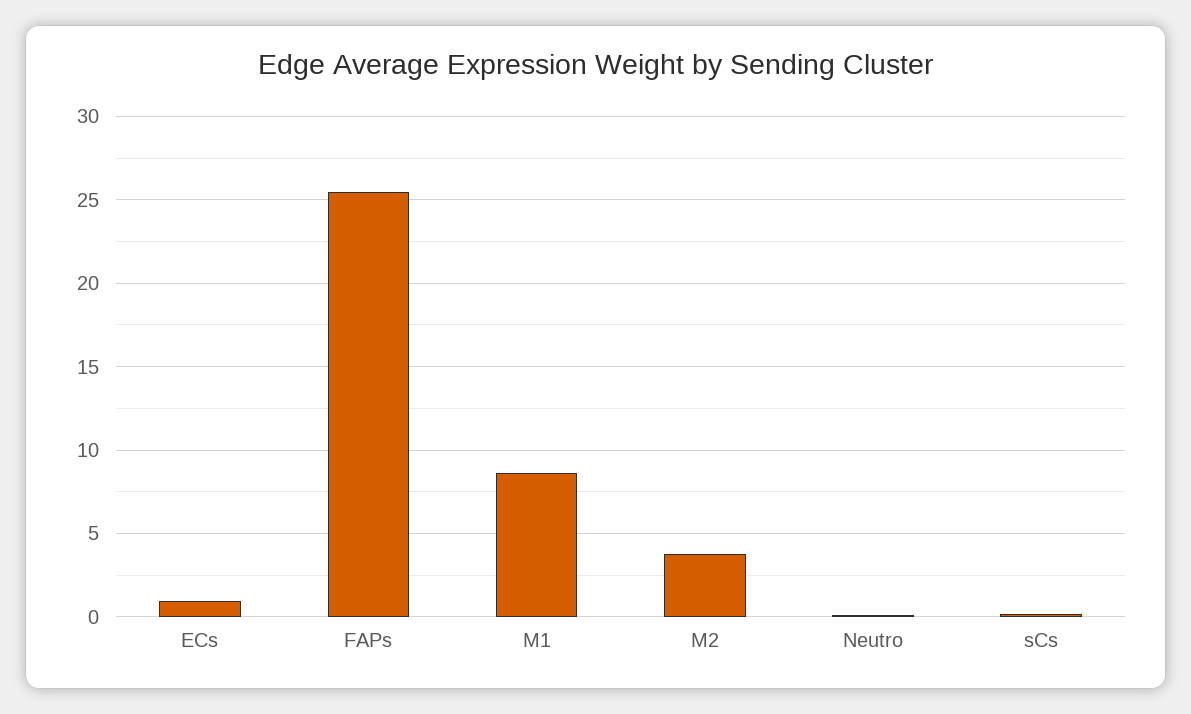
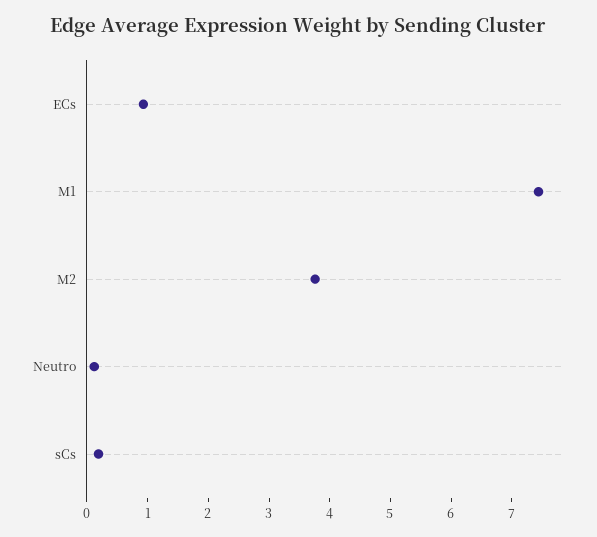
  {
    "ECs": 1,
-   "FAPs": 25.5,
-   "M1": 8.5,
+   "M1": 7.4,
    "M2": 3.8,
    "Neutro": 0.2,
    "sCs": 0.2
  }

